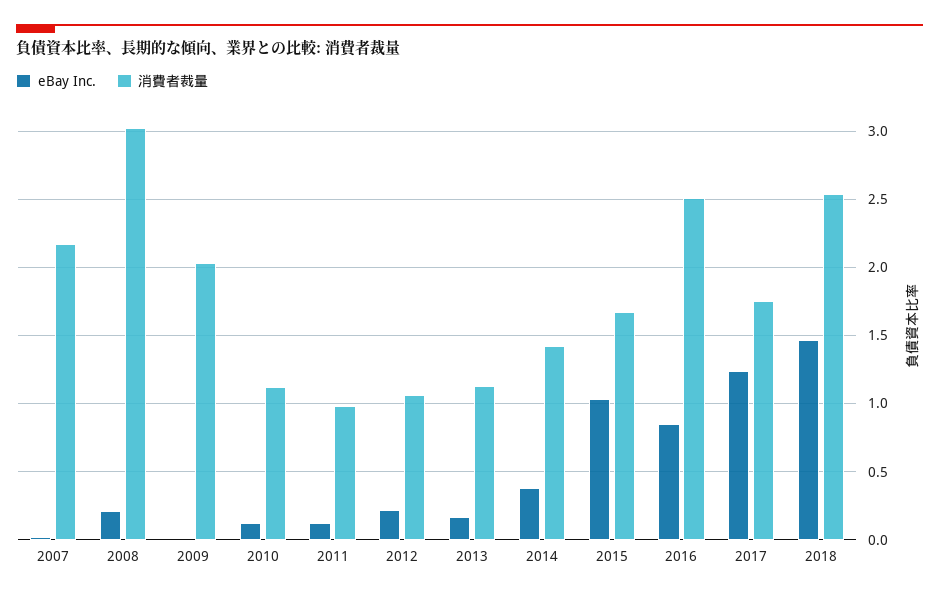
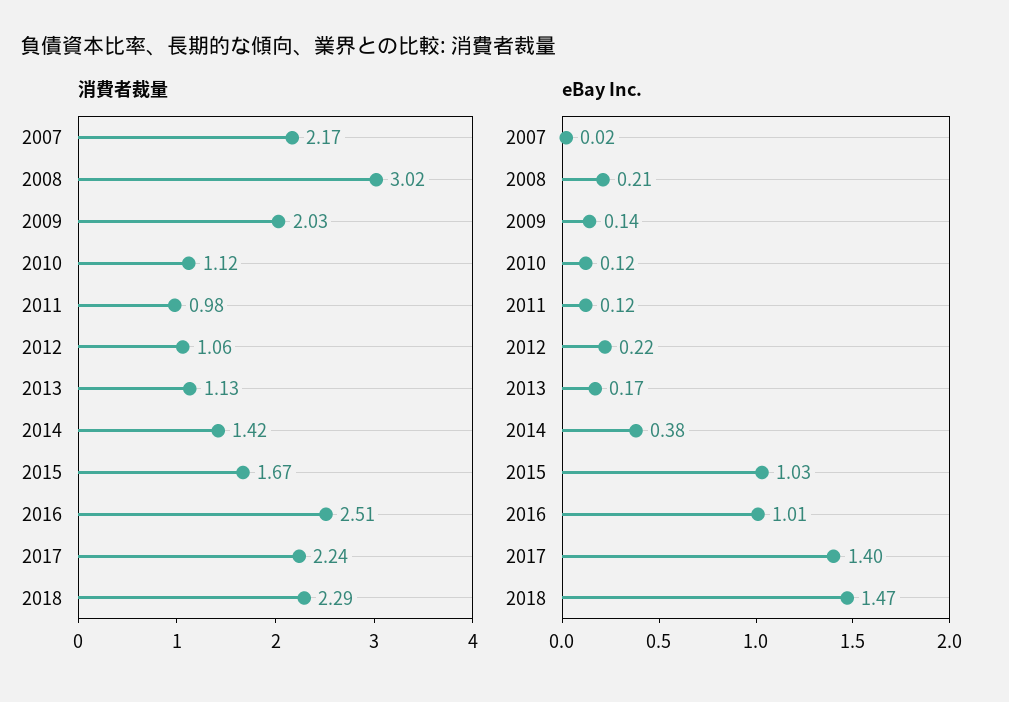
  {
    "eBay Inc.": {
      "2007": 0.02,
      "2008": 0.21,
-     "2009": 0,
+     "2009": 0.14,
      "2010": 0.12,
      "2011": 0.12,
      "2012": 0.22,
      "2013": 0.17,
      "2014": 0.38,
      "2015": 1.03,
-     "2016": 0.85,
+     "2016": 1.01,
-     "2017": 1.25,
+     "2017": 1.4,
      "2018": 1.47
    },
    "消費者裁量": {
      "2007": 2.17,
      "2008": 3.02,
      "2009": 2.03,
      "2010": 1.12,
      "2011": 0.98,
      "2012": 1.06,
      "2013": 1.13,
      "2014": 1.42,
      "2015": 1.67,
      "2016": 2.51,
-     "2017": 1.75,
+     "2017": 2.24,
-     "2018": 2.55
+     "2018": 2.29
    }
  }

